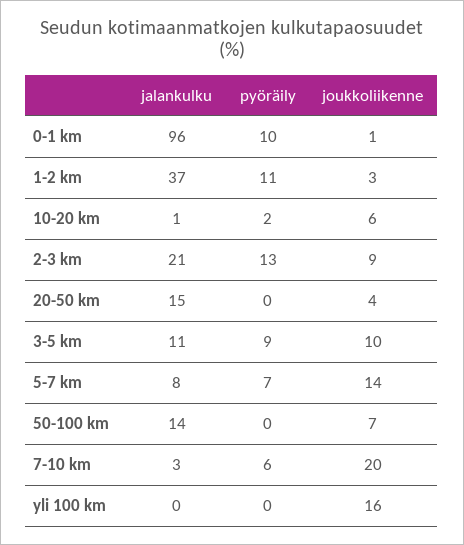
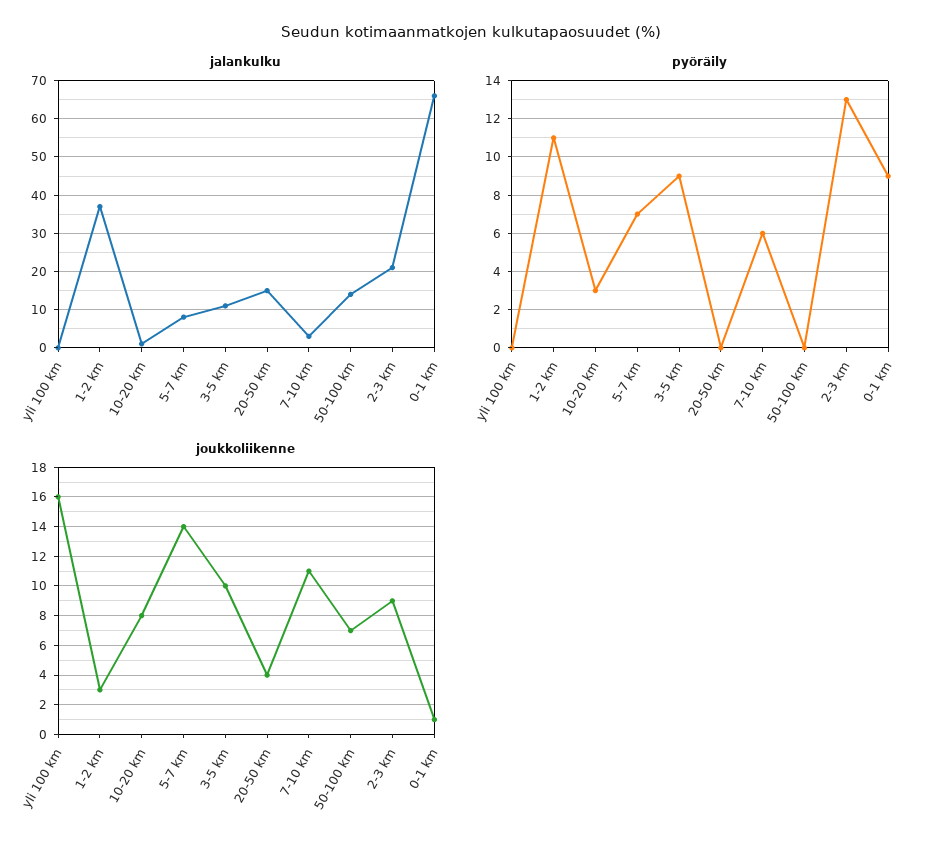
  {
    "jalankulku": {
-     "0-1 km": 96,
+     "0-1 km": 65,
      "1-2 km": 37,
      "10-20 km": 1,
      "2-3 km": 21,
      "20-50 km": 15,
      "3-5 km": 11,
      "5-7 km": 8,
      "50-100 km": 14,
      "7-10 km": 3,
      "yli 100 km": 0
    },
    "pyöräily": {
-     "0-1 km": 10,
+     "0-1 km": 9,
      "1-2 km": 11,
-     "10-20 km": 2,
+     "10-20 km": 3,
      "2-3 km": 13,
      "20-50 km": 0,
      "3-5 km": 9,
      "5-7 km": 7,
      "50-100 km": 0,
      "7-10 km": 6,
      "yli 100 km": 0
    },
    "joukkoliikenne": {
      "0-1 km": 1,
      "1-2 km": 3,
-     "10-20 km": 6,
+     "10-20 km": 8,
      "2-3 km": 9,
      "20-50 km": 4,
      "3-5 km": 10,
      "5-7 km": 14,
      "50-100 km": 7,
-     "7-10 km": 20,
+     "7-10 km": 11,
      "yli 100 km": 16
    }
  }

